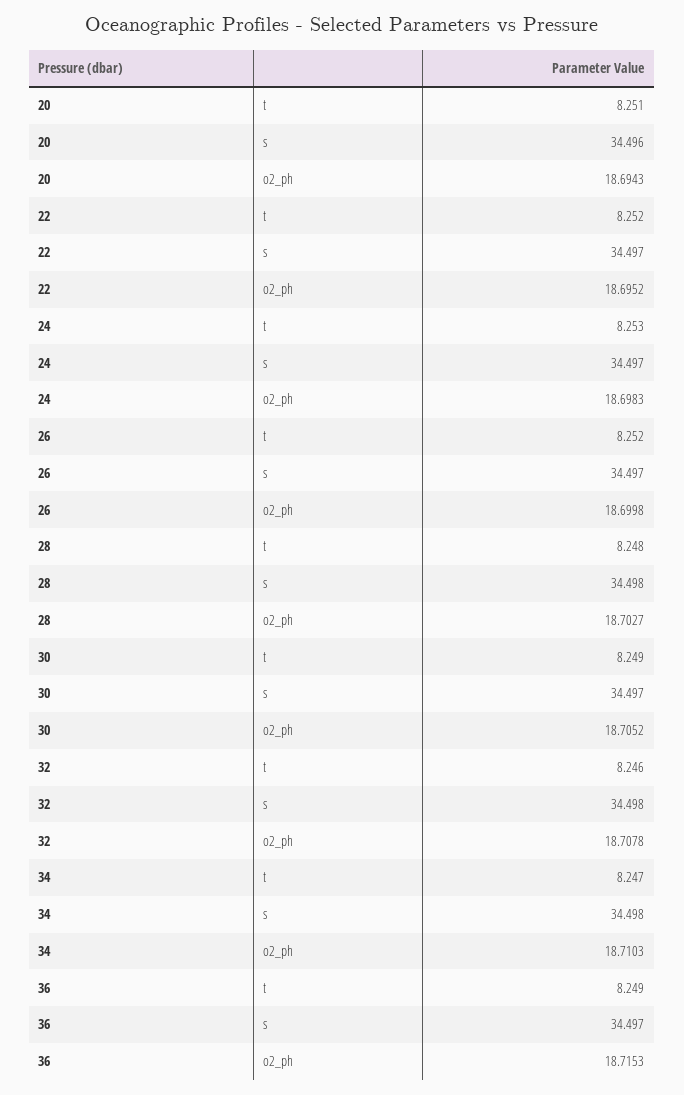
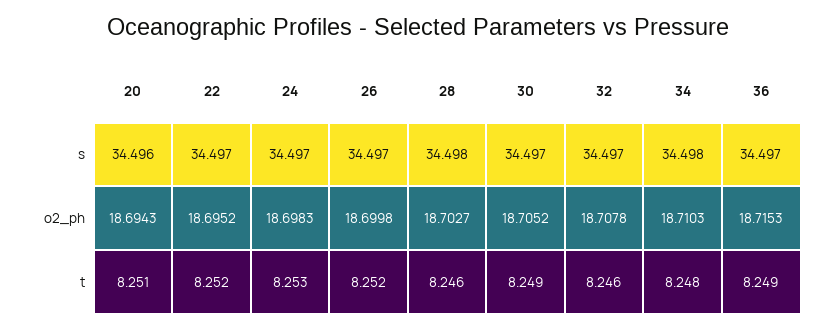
  {
    "20": {
      "t": 8.251,
      "s": 34.496,
      "o2_ph": 18.6943
    },
    "22": {
      "t": 8.252,
      "s": 34.497,
      "o2_ph": 18.6952
    },
    "24": {
      "t": 8.253,
      "s": 34.497,
      "o2_ph": 18.6983
    },
    "26": {
      "t": 8.252,
      "s": 34.497,
      "o2_ph": 18.6998
    },
    "28": {
-     "t": 8.248,
+     "t": 8.246,
      "s": 34.498,
      "o2_ph": 18.7027
    },
    "30": {
      "t": 8.249,
      "s": 34.497,
      "o2_ph": 18.7052
    },
    "32": {
      "t": 8.246,
-     "s": 34.498,
+     "s": 34.497,
      "o2_ph": 18.7078
    },
    "34": {
-     "t": 8.247,
+     "t": 8.248,
      "s": 34.498,
      "o2_ph": 18.7103
    },
    "36": {
      "t": 8.249,
      "s": 34.497,
      "o2_ph": 18.7153
    }
  }

